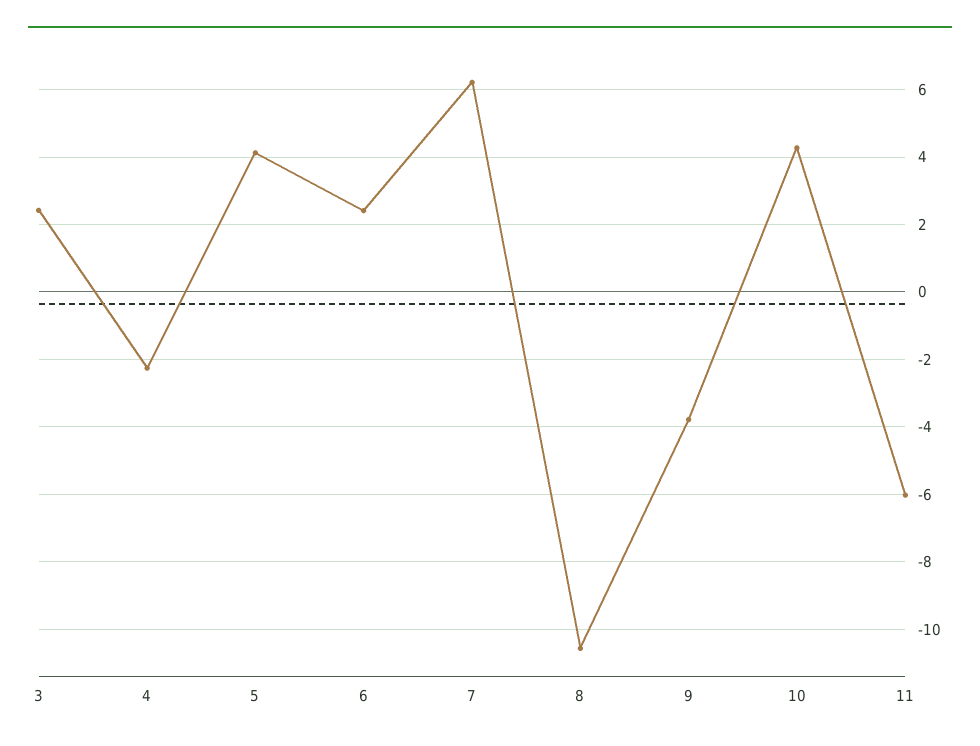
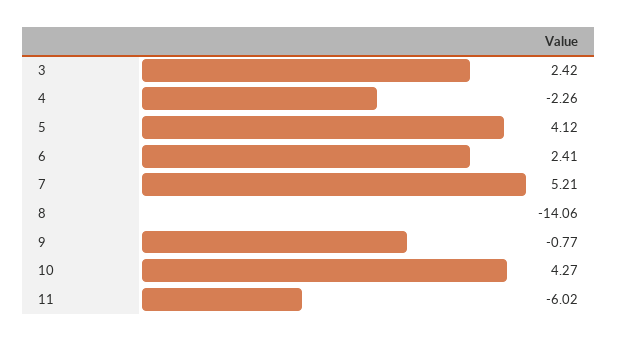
  {
    "3": 2.42,
    "4": -2.26,
    "5": 4.12,
    "6": 2.41,
-   "7": 6.2,
+   "7": 5.21,
-   "8": -10.6,
+   "8": -14.06,
-   "9": -3.8,
+   "9": -0.77,
    "10": 4.27,
    "11": -6.02
  }

